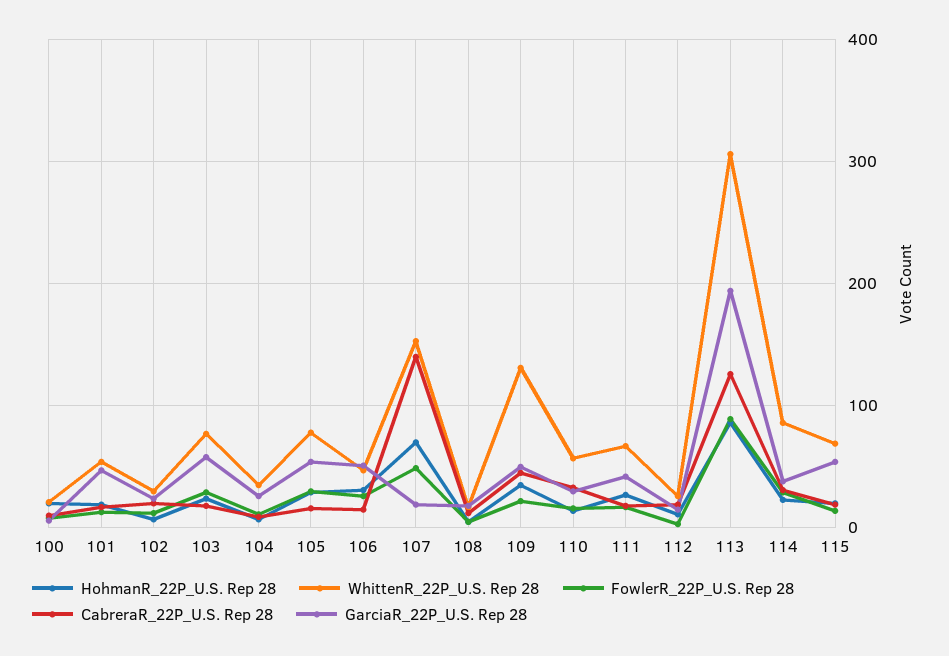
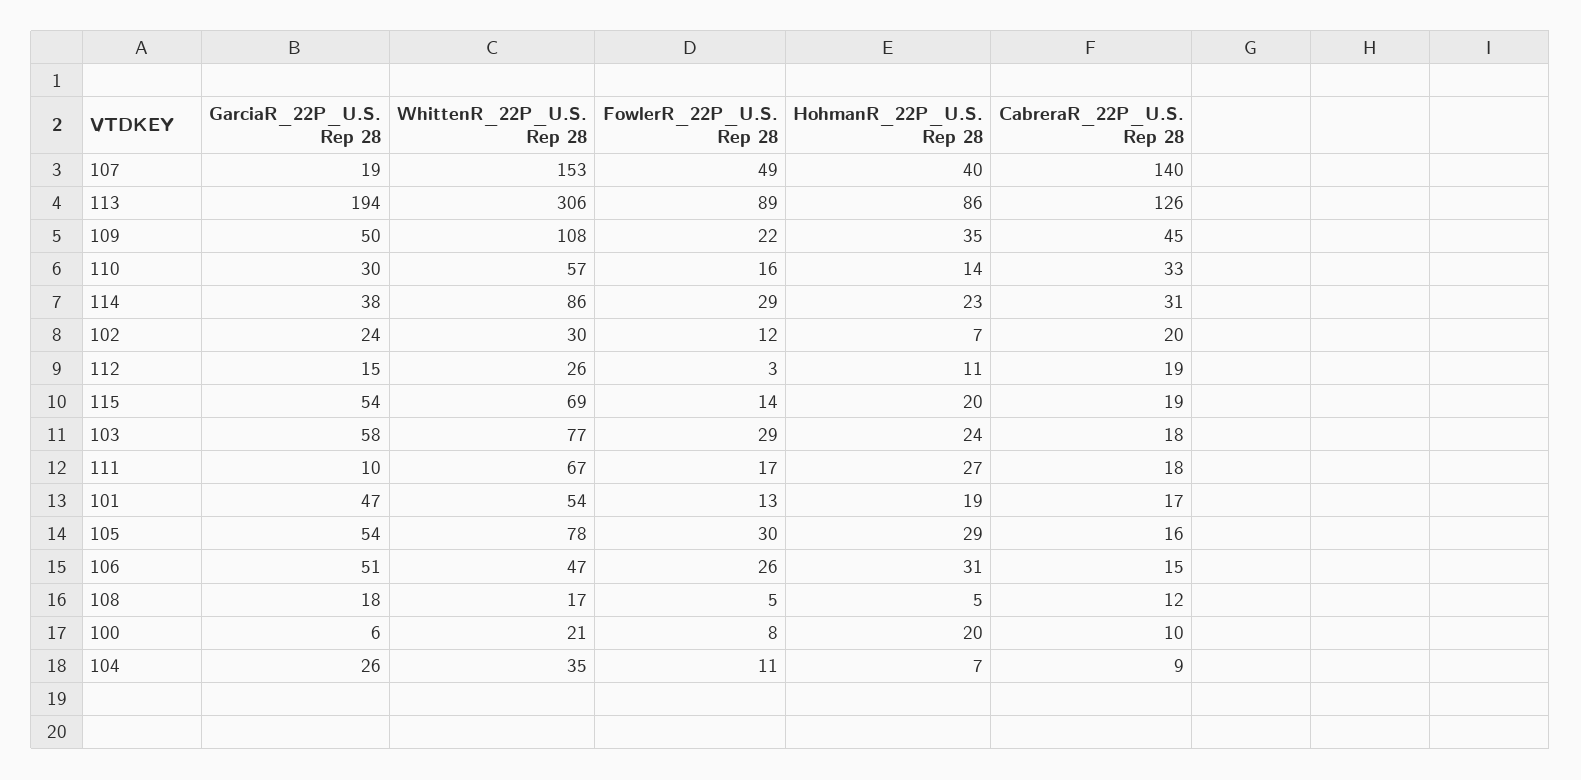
  {
    "HohmanR_22P_U.S. Rep 28": {
      "100": 20,
      "101": 19,
      "102": 7,
      "103": 24,
      "104": 7,
      "105": 29,
      "106": 31,
-     "107": 70,
+     "107": 40,
      "108": 5,
      "109": 35,
      "110": 14,
      "111": 27,
      "112": 11,
      "113": 86,
      "114": 23,
      "115": 20
    },
    "WhittenR_22P_U.S. Rep 28": {
      "100": 21,
      "101": 54,
      "102": 30,
      "103": 77,
      "104": 35,
      "105": 78,
      "106": 47,
      "107": 153,
      "108": 17,
-     "109": 130,
+     "109": 108,
      "110": 57,
      "111": 67,
      "112": 26,
      "113": 306,
      "114": 86,
      "115": 69
    },
    "FowlerR_22P_U.S. Rep 28": {
      "100": 8,
      "101": 13,
      "102": 12,
      "103": 29,
      "104": 11,
      "105": 30,
      "106": 26,
      "107": 49,
      "108": 5,
      "109": 22,
      "110": 16,
      "111": 17,
      "112": 3,
      "113": 89,
      "114": 29,
      "115": 14
    },
    "CabreraR_22P_U.S. Rep 28": {
      "100": 10,
      "101": 17,
      "102": 20,
      "103": 18,
      "104": 9,
      "105": 16,
      "106": 15,
      "107": 140,
      "108": 12,
      "109": 45,
      "110": 33,
      "111": 18,
      "112": 19,
      "113": 126,
      "114": 31,
      "115": 19
    },
    "GarciaR_22P_U.S. Rep 28": {
      "100": 6,
      "101": 47,
      "102": 24,
      "103": 58,
      "104": 26,
      "105": 54,
      "106": 51,
      "107": 19,
      "108": 18,
      "109": 50,
      "110": 30,
-     "111": 40,
+     "111": 10,
      "112": 15,
      "113": 194,
      "114": 38,
      "115": 54
    }
  }

